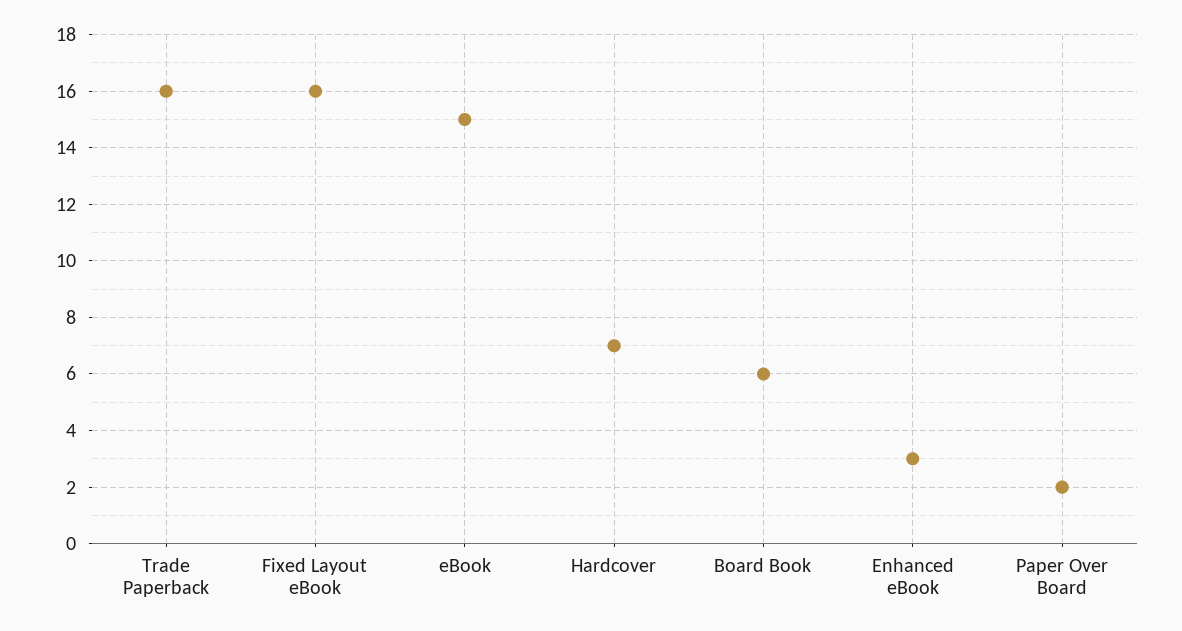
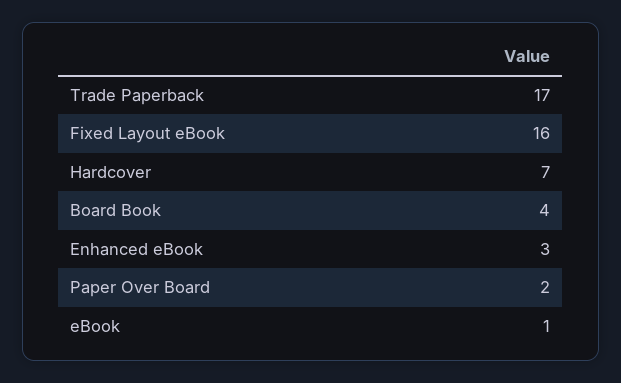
  {
-   "Trade Paperback": 16,
+   "Trade Paperback": 17,
    "Fixed Layout eBook": 16,
-   "eBook": 15,
+   "eBook": 1,
    "Hardcover": 7,
-   "Board Book": 6,
+   "Board Book": 4,
    "Enhanced eBook": 3,
    "Paper Over Board": 2
  }

